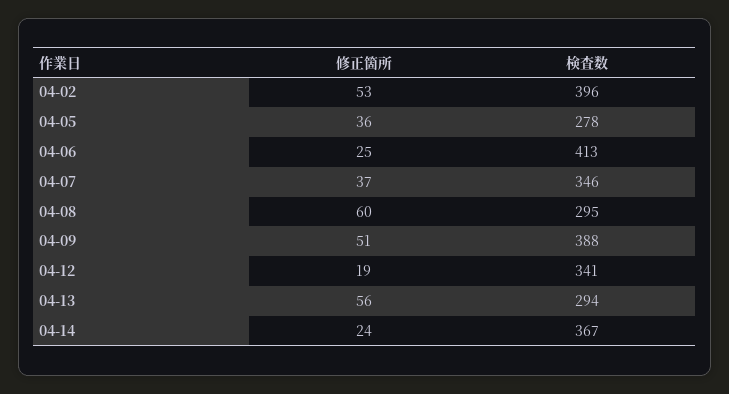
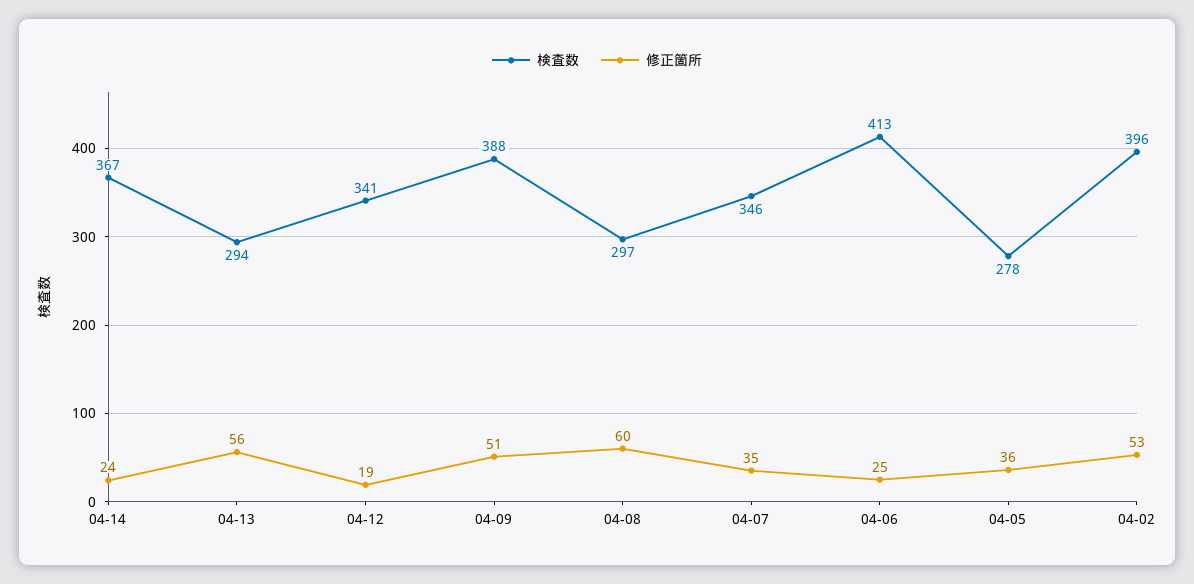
  {
    "修正箇所": {
      "04-02": 53,
      "04-05": 36,
      "04-06": 25,
-     "04-07": 37,
+     "04-07": 35,
      "04-08": 60,
      "04-09": 51,
      "04-12": 19,
      "04-13": 56,
      "04-14": 24
    },
    "検査数": {
      "04-02": 396,
      "04-05": 278,
      "04-06": 413,
      "04-07": 346,
-     "04-08": 295,
+     "04-08": 297,
      "04-09": 388,
      "04-12": 341,
      "04-13": 294,
      "04-14": 367
    }
  }

